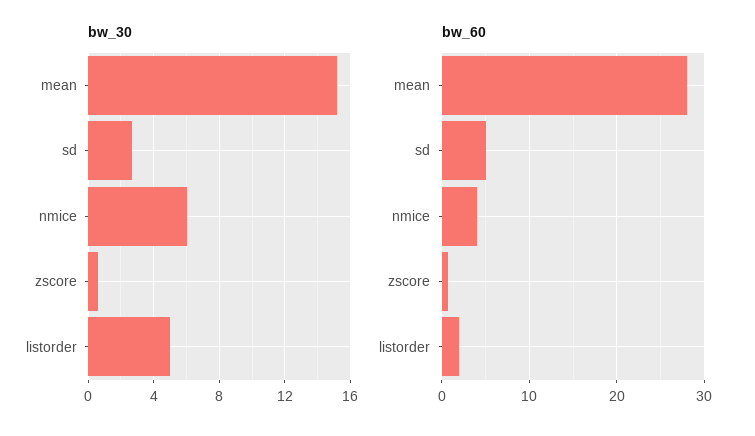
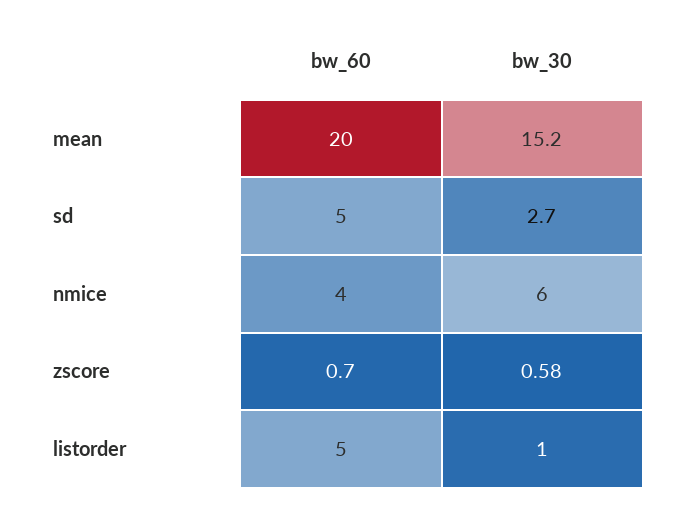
  {
    "bw_30": {
      "mean": 15.2,
      "sd": 2.7,
      "nmice": 6,
      "zscore": 0.58,
-     "listorder": 5
+     "listorder": 1
    },
    "bw_60": {
-     "mean": 28,
+     "mean": 20,
      "sd": 5,
      "nmice": 4,
      "zscore": 0.7,
-     "listorder": 2
+     "listorder": 5
    }
  }

